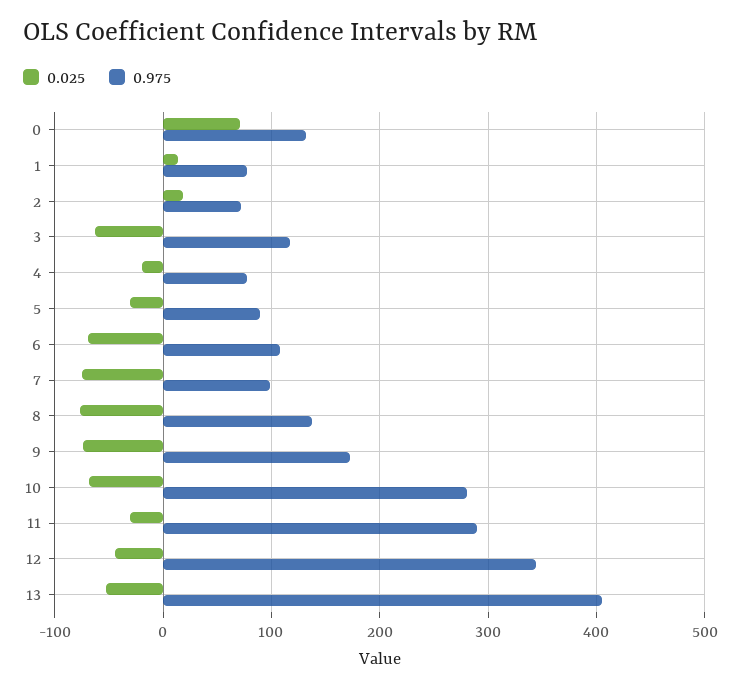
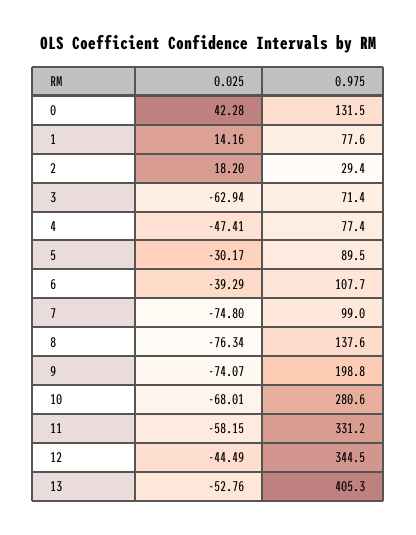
  {
    "0.025": {
-     "0": 70,
+     "0": 42.28,
      "1": 14.16,
      "2": 18.2,
      "3": -62.94,
-     "4": -20,
+     "4": -47.41,
      "5": -30.17,
-     "6": -70,
+     "6": -39.29,
      "7": -74.8,
      "8": -76.34,
      "9": -74.07,
      "10": -68.01,
-     "11": -30,
+     "11": -58.15,
      "12": -44.49,
      "13": -52.76
    },
    "0.975": {
      "0": 131.5,
      "1": 77.6,
-     "2": 70,
+     "2": 29.4,
-     "3": 120,
+     "3": 71.4,
      "4": 77.4,
      "5": 89.5,
      "6": 107.7,
      "7": 99,
      "8": 137.6,
-     "9": 170,
+     "9": 198.8,
      "10": 280.6,
-     "11": 290,
+     "11": 331.2,
      "12": 344.5,
      "13": 405.3
    }
  }

